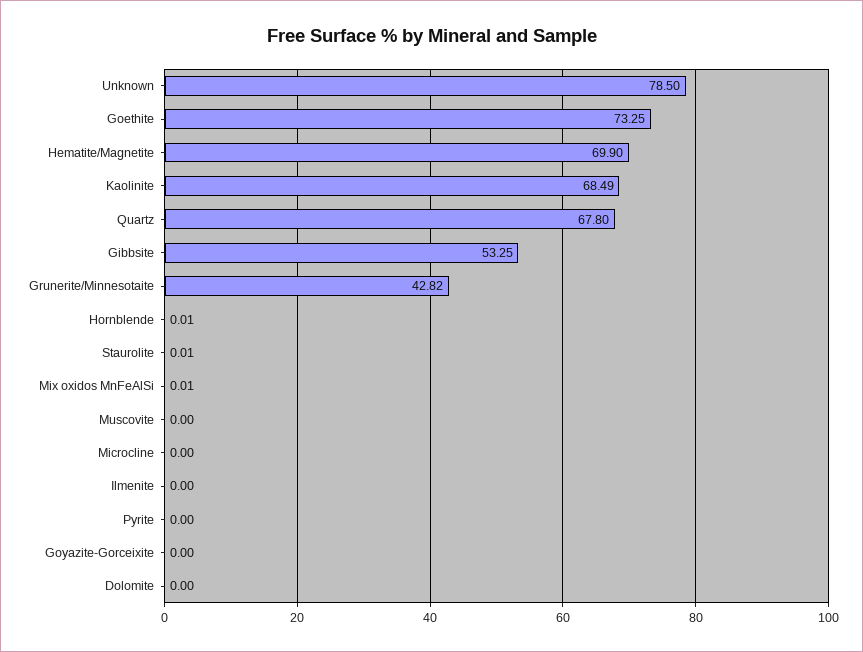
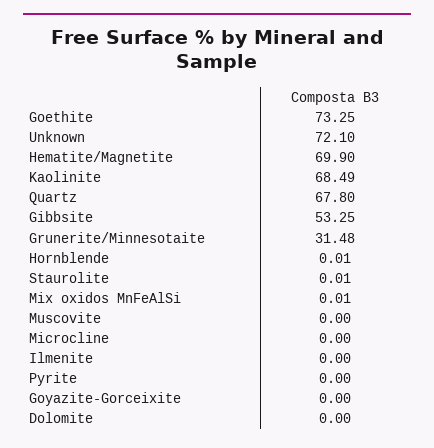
  {
-   "Unknown": 78.5,
+   "Unknown": 72.1,
    "Goethite": 73.25,
    "Hematite/Magnetite": 69.9,
    "Kaolinite": 68.49,
    "Quartz": 67.8,
    "Gibbsite": 53.25,
-   "Grunerite/Minnesotaite": 42.82,
+   "Grunerite/Minnesotaite": 31.48,
    "Hornblende": 0.01,
    "Staurolite": 0.01,
    "Mix oxidos MnFeAlSi": 0.01,
    "Muscovite": 0,
    "Microcline": 0,
    "Ilmenite": 0,
    "Pyrite": 0,
    "Goyazite-Gorceixite": 0,
    "Dolomite": 0
  }

